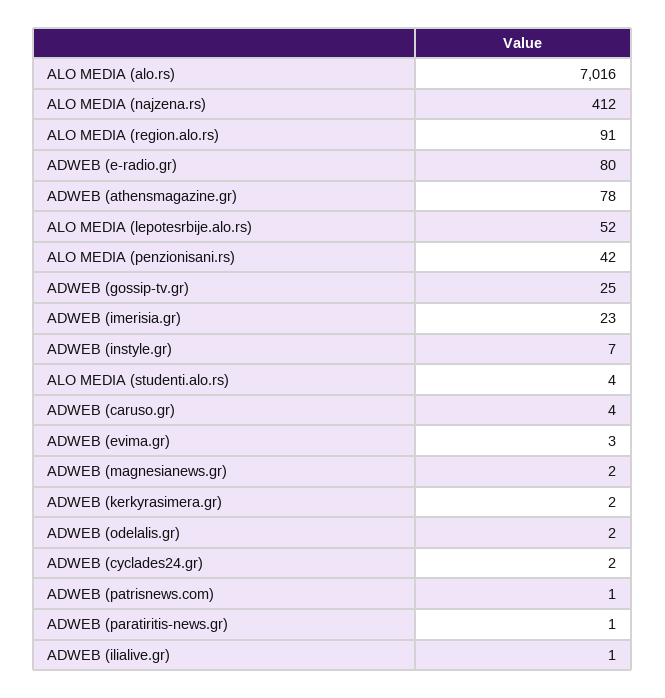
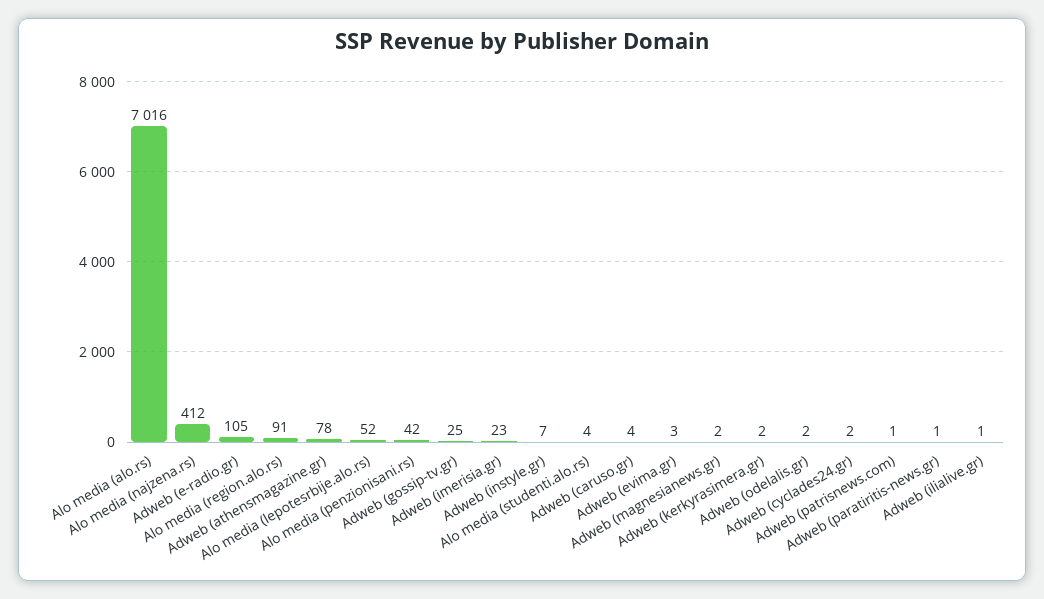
  {
    "ALO MEDIA (alo.rs)": 7016,
    "ALO MEDIA (najzena.rs)": 412,
    "ALO MEDIA (region.alo.rs)": 91,
-   "ADWEB (e-radio.gr)": 80,
+   "ADWEB (e-radio.gr)": 105,
    "ADWEB (athensmagazine.gr)": 78,
    "ALO MEDIA (lepotesrbije.alo.rs)": 52,
    "ALO MEDIA (penzionisani.rs)": 42,
    "ADWEB (gossip-tv.gr)": 25,
    "ADWEB (imerisia.gr)": 23,
    "ADWEB (instyle.gr)": 7,
    "ALO MEDIA (studenti.alo.rs)": 4,
    "ADWEB (caruso.gr)": 4,
    "ADWEB (evima.gr)": 3,
    "ADWEB (magnesianews.gr)": 2,
    "ADWEB (kerkyrasimera.gr)": 2,
    "ADWEB (odelalis.gr)": 2,
    "ADWEB (cyclades24.gr)": 2,
    "ADWEB (patrisnews.com)": 1,
    "ADWEB (paratiritis-news.gr)": 1,
    "ADWEB (ilialive.gr)": 1
  }

